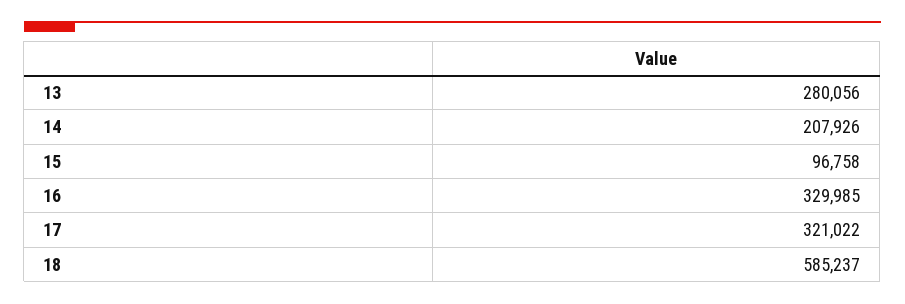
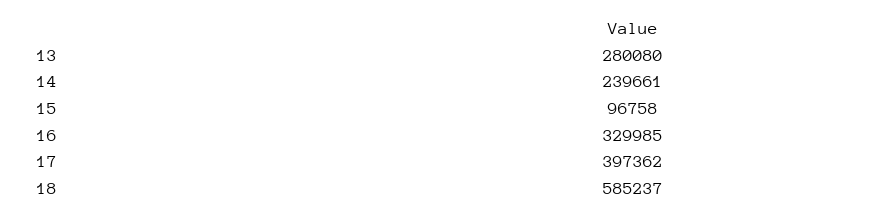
  {
-   "13": 280056,
+   "13": 280080,
-   "14": 207926,
+   "14": 239661,
    "15": 96758,
    "16": 329985,
-   "17": 321022,
+   "17": 397362,
    "18": 585237
  }

